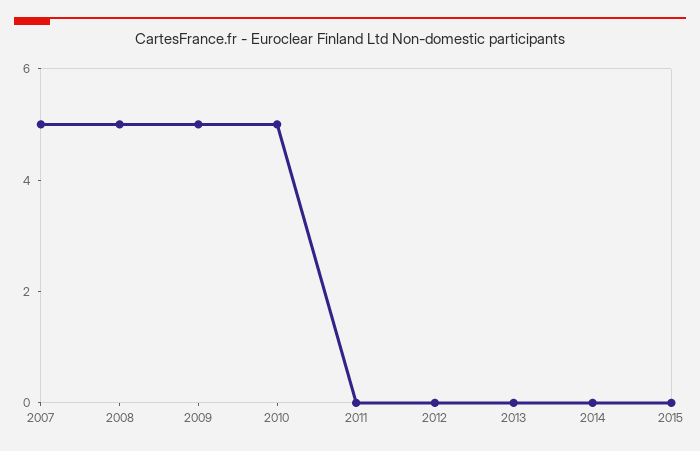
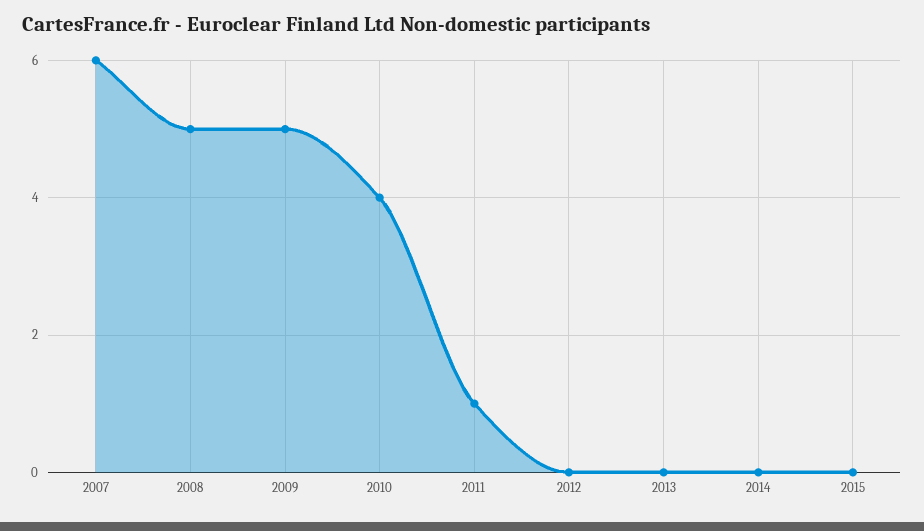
  {
-   "2007": 5,
+   "2007": 6,
    "2008": 5,
    "2009": 5,
-   "2010": 5,
+   "2010": 4,
-   "2011": 0,
+   "2011": 1,
    "2012": 0,
    "2013": 0,
    "2014": 0,
    "2015": 0
  }

